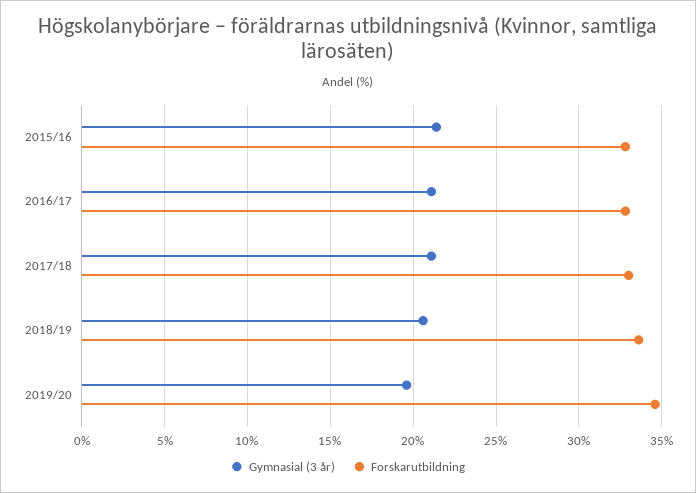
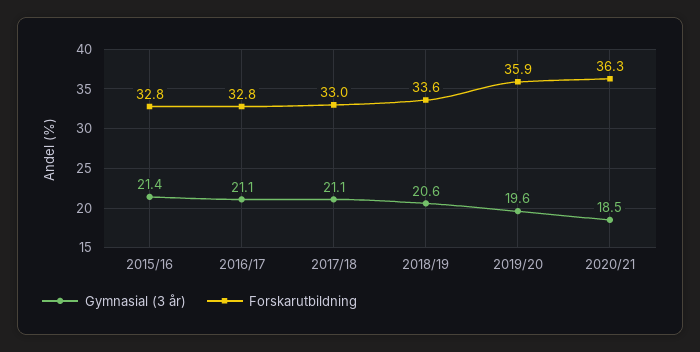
  {
    "Gymnasial (3 år)": {
      "2015/16": 21.4,
      "2016/17": 21.1,
      "2017/18": 21.1,
      "2018/19": 20.6,
-     "2019/20": 19.6
+     "2019/20": 19.6,
+     "2020/21": 18.5
    },
    "Forskarutbildning": {
      "2015/16": 32.8,
      "2016/17": 32.8,
      "2017/18": 33,
      "2018/19": 33.6,
-     "2019/20": 34.5
+     "2019/20": 35.9,
+     "2020/21": 36.3
    }
  }

